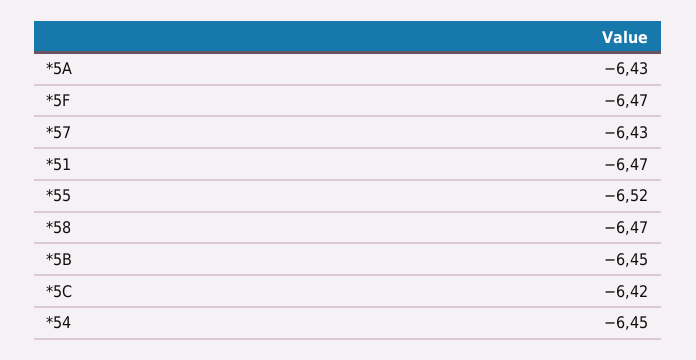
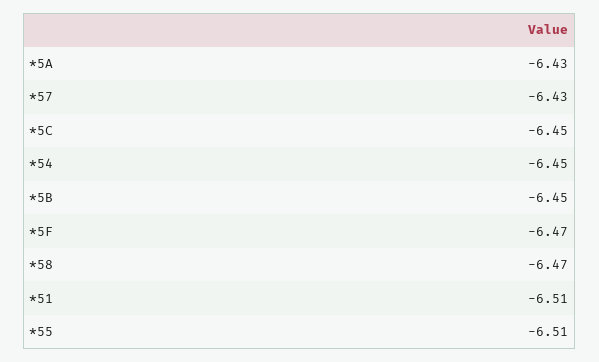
  {
    "*5A": -6.43,
    "*5F": -6.47,
    "*57": -6.43,
-   "*51": -6.47,
+   "*51": -6.51,
-   "*55": -6.52,
+   "*55": -6.51,
    "*58": -6.47,
    "*5B": -6.45,
-   "*5C": -6.42,
+   "*5C": -6.45,
    "*54": -6.45
  }

